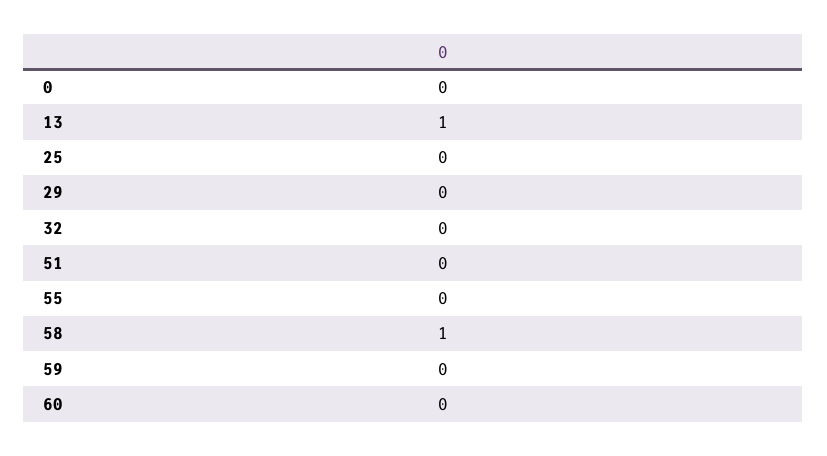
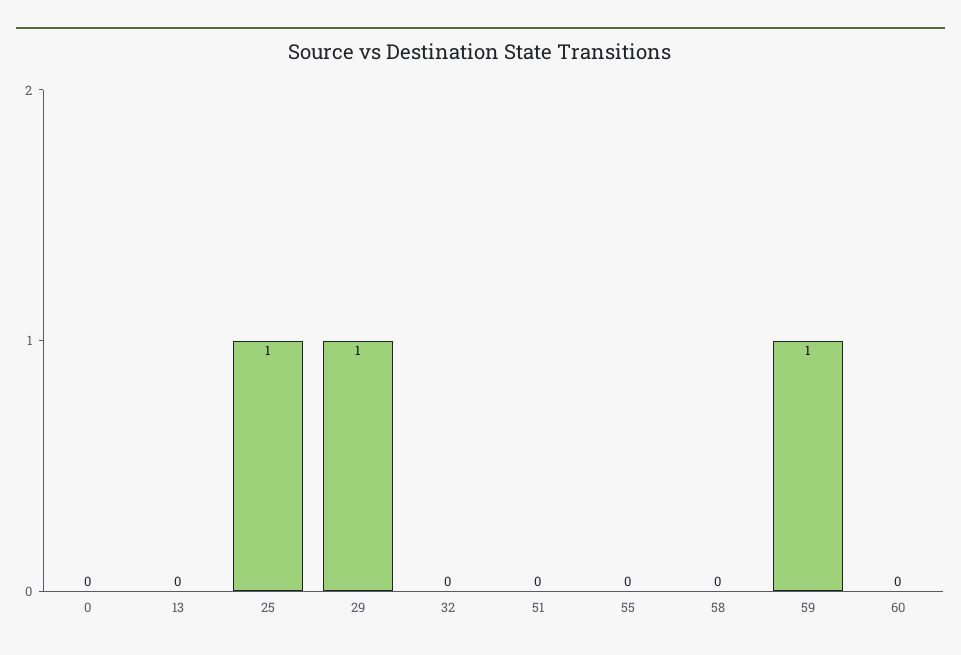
  {
    "0": 0,
-   "13": 1,
+   "13": 0,
-   "25": 0,
+   "25": 1,
-   "29": 0,
+   "29": 1,
    "32": 0,
    "51": 0,
    "55": 0,
-   "58": 1,
+   "58": 0,
-   "59": 0,
+   "59": 1,
    "60": 0
  }

